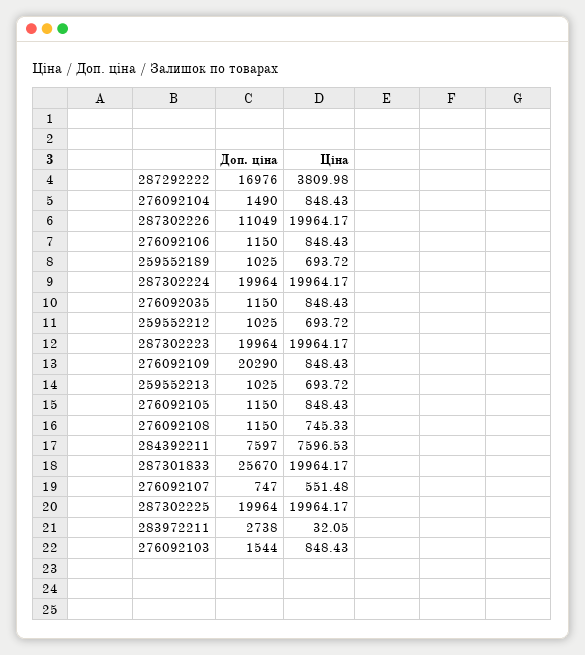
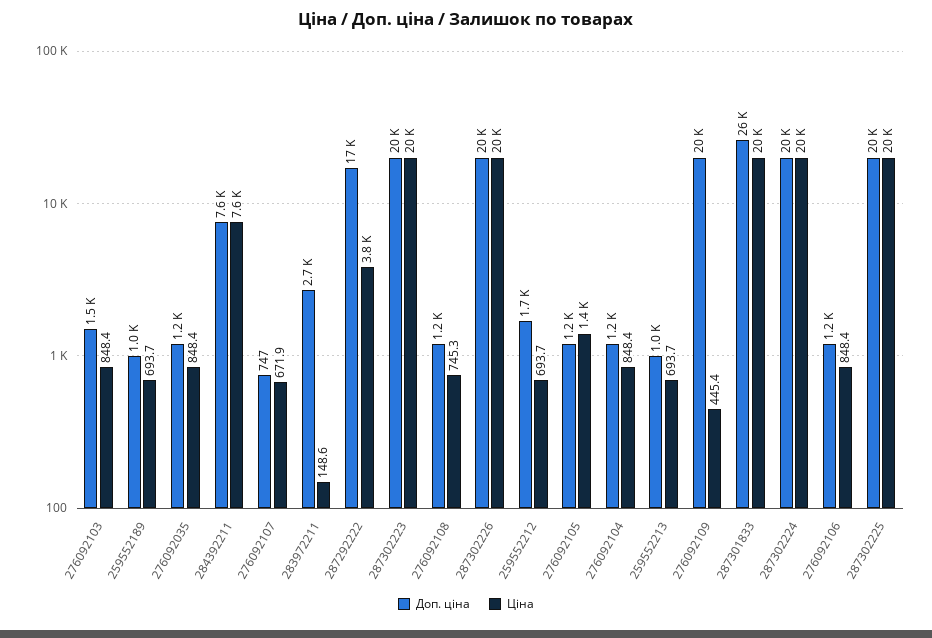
  {
    "Доп. ціна": {
      "287292222": 16976,
-     "276092104": 1490,
+     "276092104": 1200,
-     "287302226": 11049,
+     "287302226": 20000,
      "276092106": 1150,
      "259552189": 1025,
      "287302224": 19964,
      "276092035": 1150,
-     "259552212": 1025,
+     "259552212": 1700,
      "287302223": 19964,
      "276092109": 20290,
      "259552213": 1025,
      "276092105": 1150,
      "276092108": 1150,
      "284392211": 7597,
      "287301833": 25670,
      "276092107": 747,
      "287302225": 19964,
      "283972211": 2738,
      "276092103": 1544
    },
    "Ціна": {
      "287292222": 3809.98,
      "276092104": 848.43,
      "287302226": 19964.17,
      "276092106": 848.43,
      "259552189": 693.72,
      "287302224": 19964.17,
      "276092035": 848.43,
      "259552212": 693.72,
      "287302223": 19964.17,
-     "276092109": 848.43,
+     "276092109": 445.4,
      "259552213": 693.72,
-     "276092105": 848.43,
+     "276092105": 1400,
      "276092108": 745.33,
      "284392211": 7596.53,
      "287301833": 19964.17,
-     "276092107": 551.48,
+     "276092107": 671.9,
      "287302225": 19964.17,
-     "283972211": 32.05,
+     "283972211": 148.6,
      "276092103": 848.43
    }
  }

